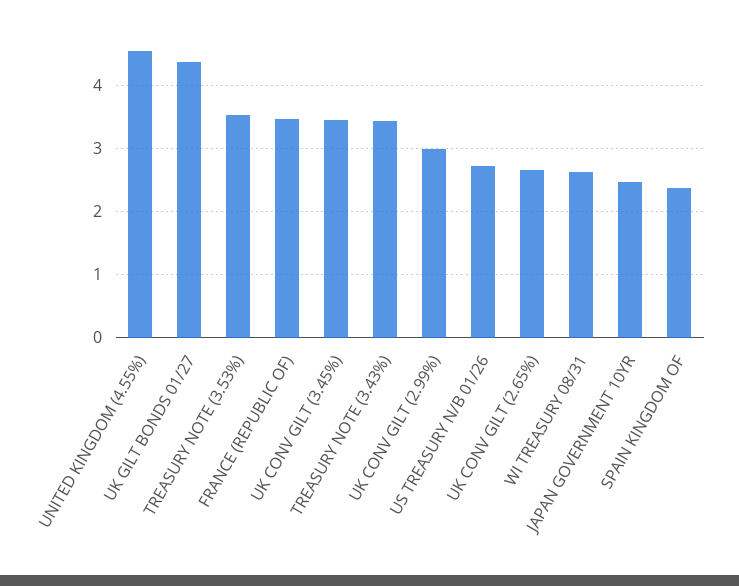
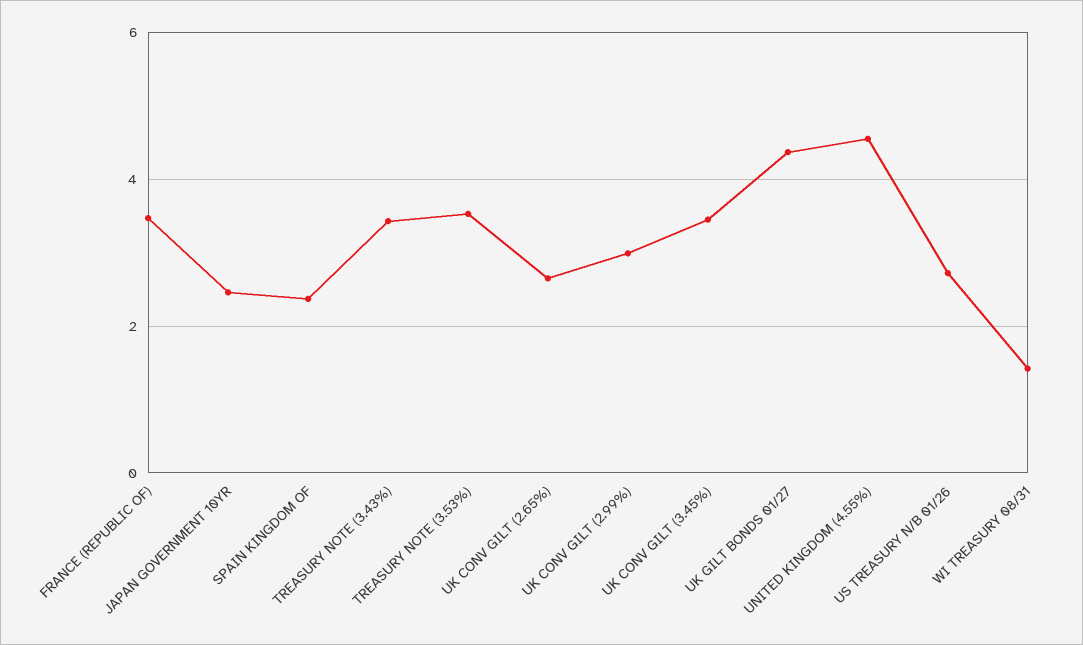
  {
    "UNITED KINGDOM (4.55%)": 4.6,
    "UK GILT BONDS 01/27": 4.4,
    "TREASURY NOTE (3.53%)": 3.5,
    "FRANCE (REPUBLIC OF)": 3.5,
    "UK CONV GILT (3.45%)": 3.5,
    "TREASURY NOTE (3.43%)": 3.4,
    "UK CONV GILT (2.99%)": 3,
    "US TREASURY N/B 01/26": 2.7,
    "UK CONV GILT (2.65%)": 2.7,
-   "WI TREASURY 08/31": 2.6,
+   "WI TREASURY 08/31": 1.4,
    "JAPAN GOVERNMENT 10YR": 2.5,
    "SPAIN KINGDOM OF": 2.4
  }

